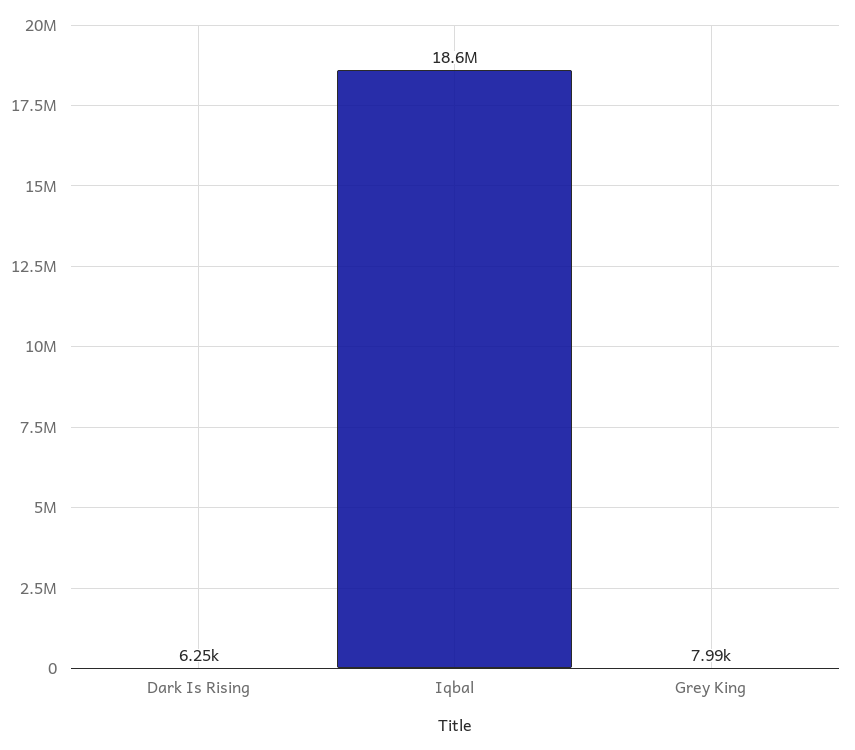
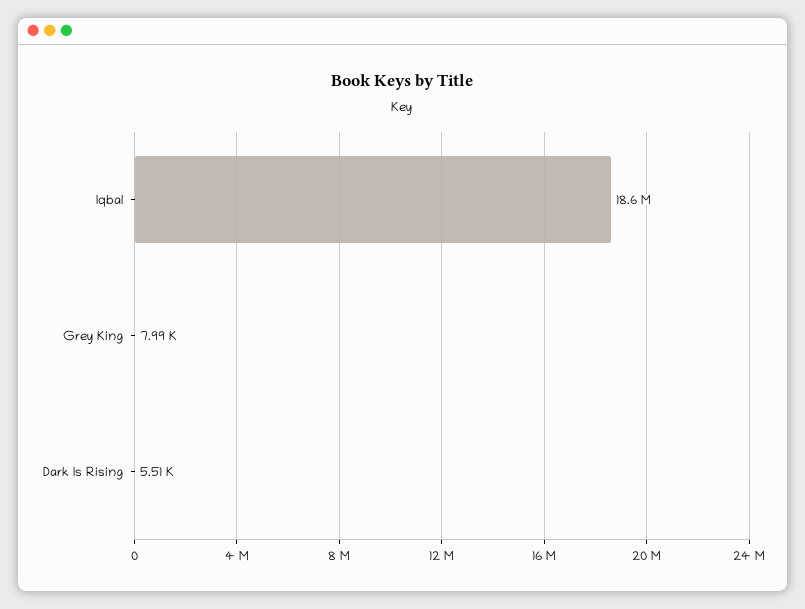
  {
-   "Dark Is Rising": 6250,
+   "Dark Is Rising": 5510,
    "Iqbal": 18600000,
    "Grey King": 7990
  }

